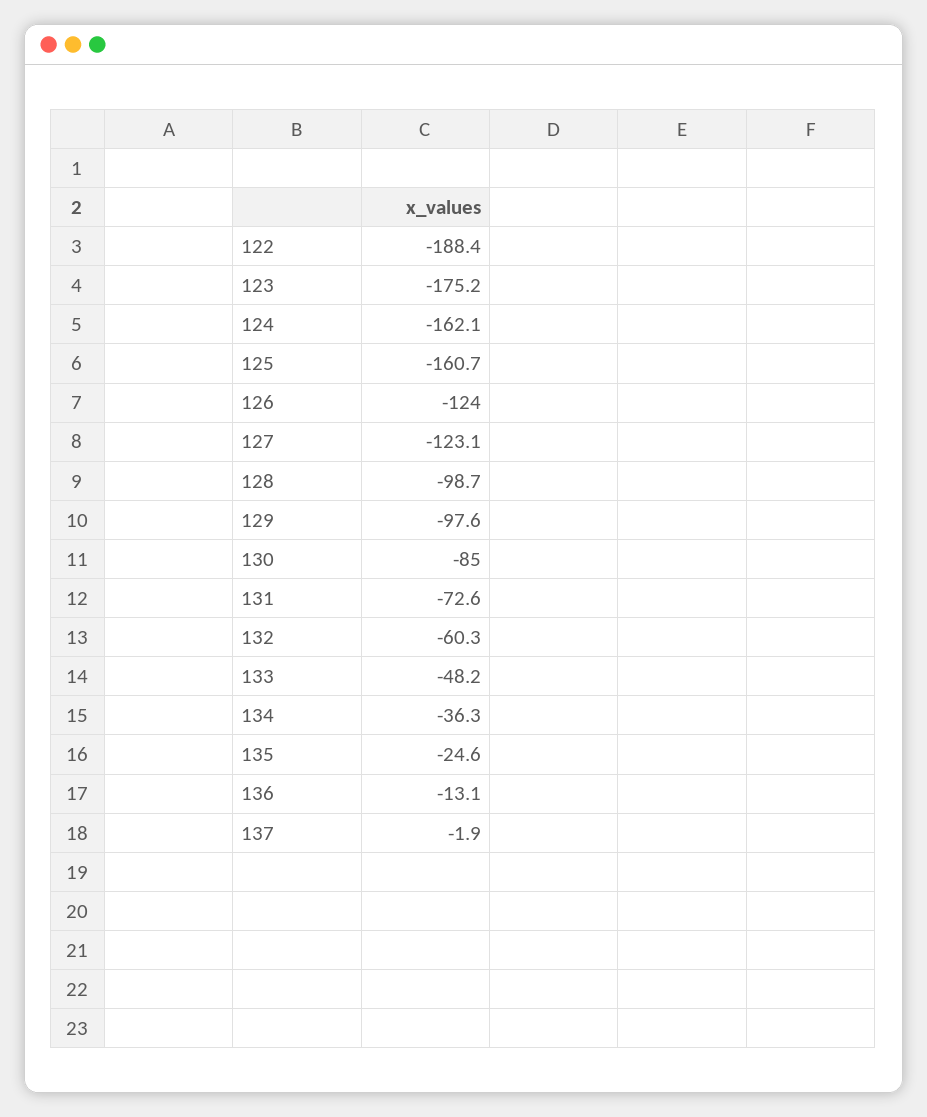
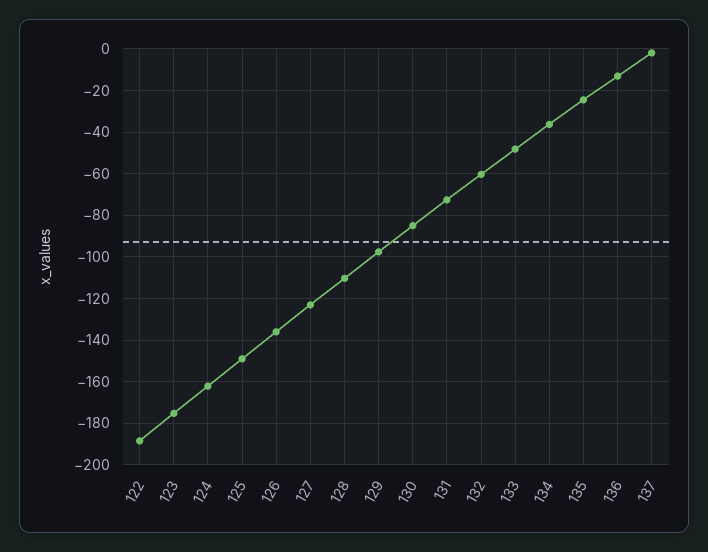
  {
    "122": -188.4,
    "123": -175.2,
    "124": -162.1,
-   "125": -160.7,
+   "125": -150,
-   "126": -124,
+   "126": -135,
    "127": -123.1,
-   "128": -98.7,
+   "128": -110,
    "129": -97.6,
    "130": -85,
    "131": -72.6,
    "132": -60.3,
    "133": -48.2,
    "134": -36.3,
    "135": -24.6,
    "136": -13.1,
    "137": -1.9
  }

